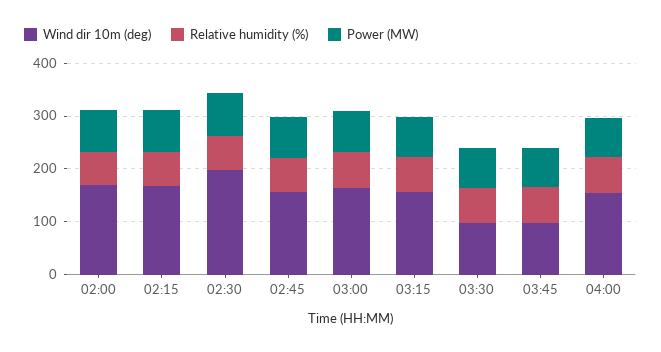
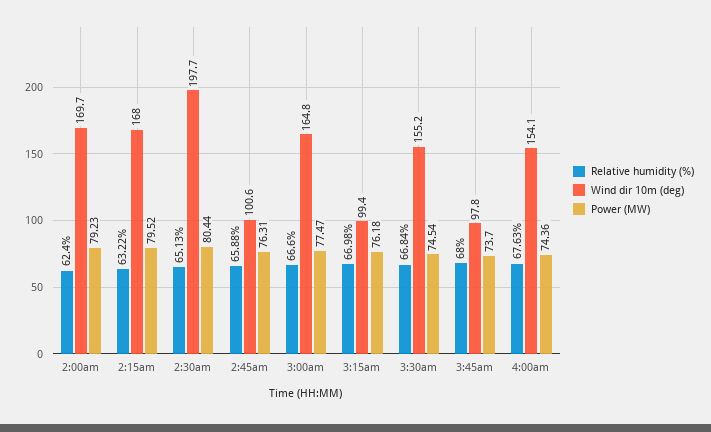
  {
    "Wind dir 10m (deg)": {
      "02:00": 169.7,
      "02:15": 168,
      "02:30": 197.7,
-     "02:45": 160,
+     "02:45": 100.6,
      "03:00": 164.8,
-     "03:15": 160,
+     "03:15": 99.4,
-     "03:30": 100,
+     "03:30": 155.2,
      "03:45": 97.8,
      "04:00": 154.1
    },
    "Relative humidity (%)": {
      "02:00": 62.4,
      "02:15": 63.22,
      "02:30": 65.13,
      "02:45": 65.88,
      "03:00": 66.6,
      "03:15": 66.98,
      "03:30": 66.84,
      "03:45": 68,
      "04:00": 67.63
    },
    "Power (MW)": {
      "02:00": 79.23,
      "02:15": 79.52,
      "02:30": 80.44,
      "02:45": 76.31,
      "03:00": 77.47,
      "03:15": 76.18,
      "03:30": 74.54,
      "03:45": 73.7,
      "04:00": 74.36
    }
  }

